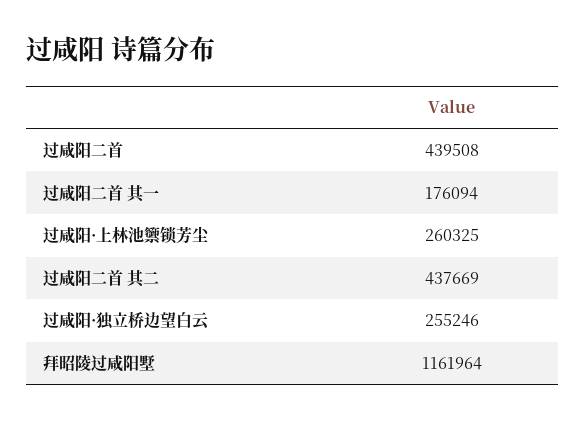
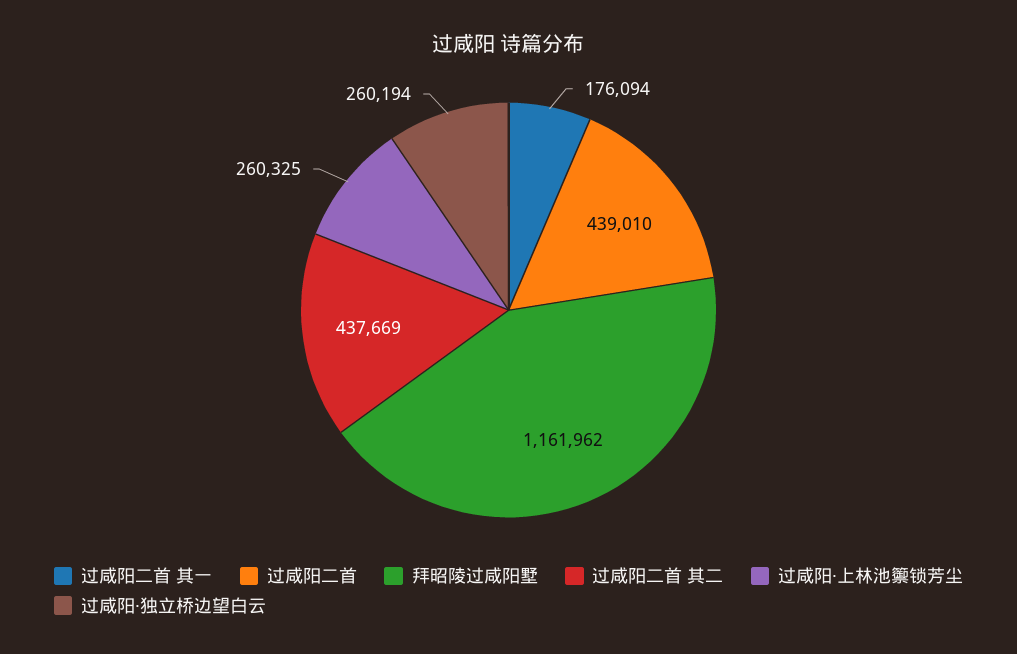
  {
-   "过咸阳二首": 439508,
+   "过咸阳二首": 439010,
    "过咸阳二首 其一": 176094,
    "过咸阳·上林池籞锁芳尘": 260325,
    "过咸阳二首 其二": 437669,
-   "过咸阳·独立桥边望白云": 255246,
+   "过咸阳·独立桥边望白云": 260194,
-   "拜昭陵过咸阳墅": 1161964
+   "拜昭陵过咸阳墅": 1161962
  }

